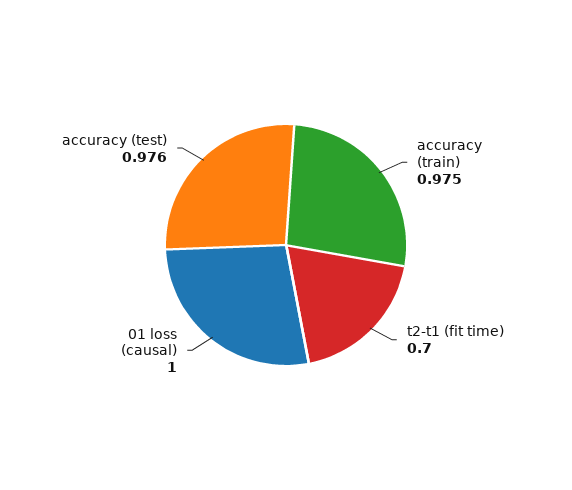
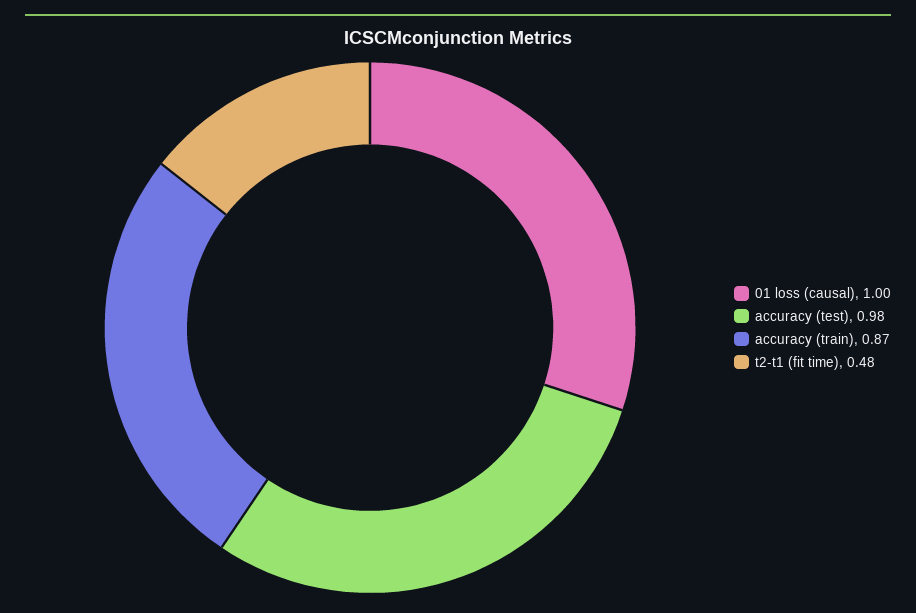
  {
-   "accuracy (train)": 0.975,
+   "accuracy (train)": 0.87,
-   "t2-t1 (fit time)": 0.7,
+   "t2-t1 (fit time)": 0.48,
    "01 loss (causal)": 1,
    "accuracy (test)": 0.976
  }

